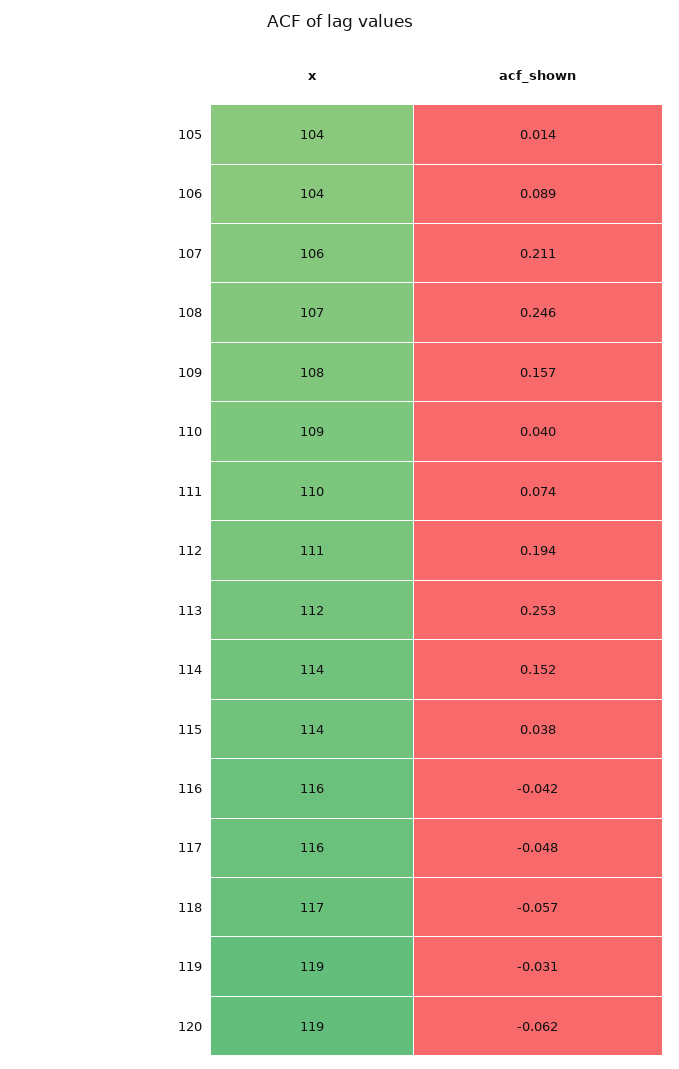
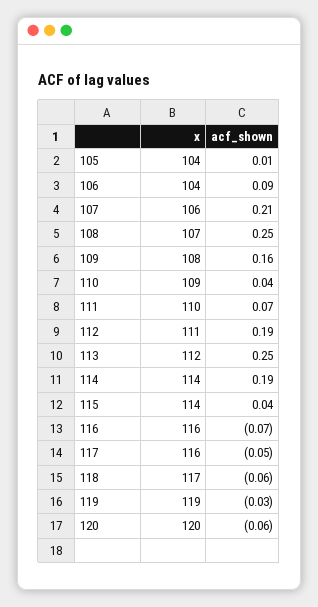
  {
    "x": {
      "105": 104,
      "106": 104,
      "107": 106,
      "108": 107,
      "109": 108,
      "110": 109,
      "111": 110,
      "112": 111,
      "113": 112,
      "114": 114,
      "115": 114,
      "116": 116,
      "117": 116,
      "118": 117,
      "119": 119,
-     "120": 119
+     "120": 120
    },
    "acf_shown": {
      "105": 0.014,
      "106": 0.089,
      "107": 0.211,
      "108": 0.246,
      "109": 0.157,
      "110": 0.04,
      "111": 0.074,
      "112": 0.194,
      "113": 0.253,
-     "114": 0.152,
+     "114": 0.19,
      "115": 0.038,
-     "116": -0.042,
+     "116": -0.07,
      "117": -0.048,
      "118": -0.057,
      "119": -0.031,
      "120": -0.062
    }
  }

